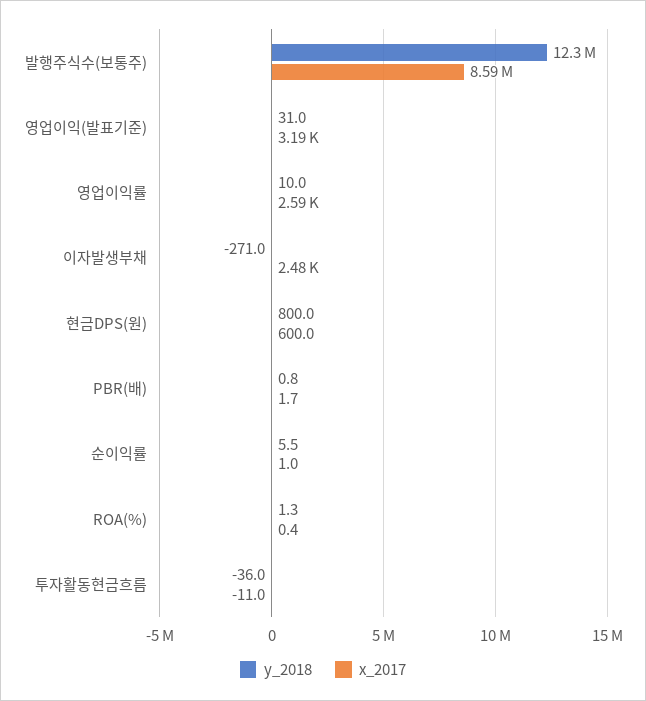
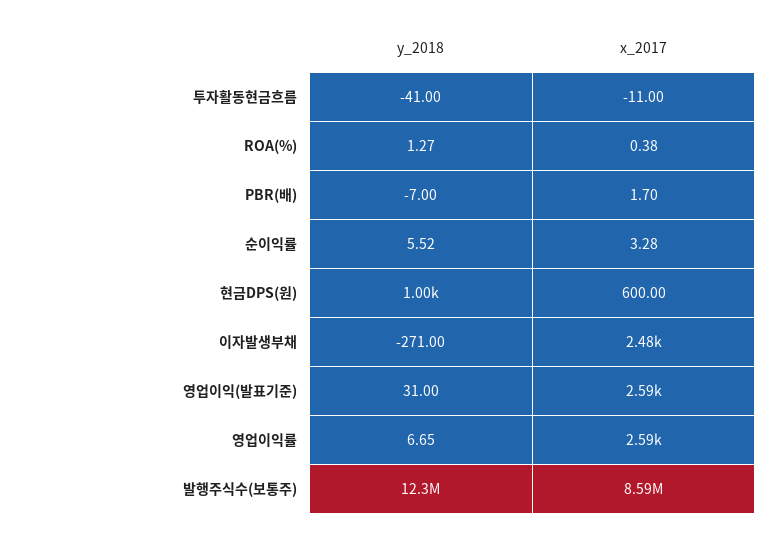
  {
    "y_2018": {
      "발행주식수(보통주)": 12300000,
      "영업이익(발표기준)": 31,
-     "영업이익률": 10,
+     "영업이익률": 6.65,
      "이자발생부채": -271,
-     "현금DPS(원)": 800,
+     "현금DPS(원)": 1000,
-     "PBR(배)": 0.8,
+     "PBR(배)": -7,
      "순이익률": 5.52,
      "ROA(%)": 1.27,
-     "투자활동현금흐름": -36
+     "투자활동현금흐름": -41
    },
    "x_2017": {
      "발행주식수(보통주)": 8590000,
-     "영업이익(발표기준)": 3190,
+     "영업이익(발표기준)": 2590,
      "영업이익률": 2590,
      "이자발생부채": 2480,
      "현금DPS(원)": 600,
      "PBR(배)": 1.7,
-     "순이익률": 1,
+     "순이익률": 3.28,
      "ROA(%)": 0.38,
      "투자활동현금흐름": -11
    }
  }

